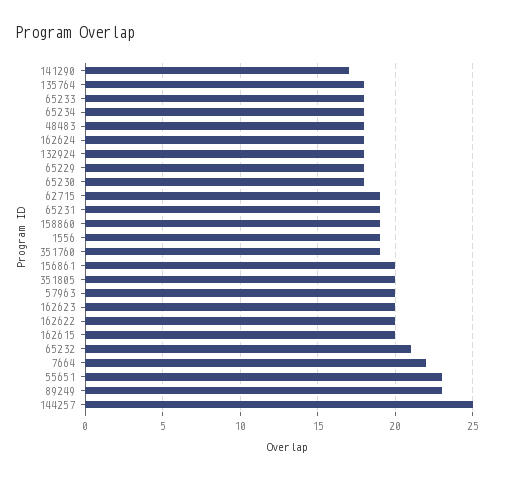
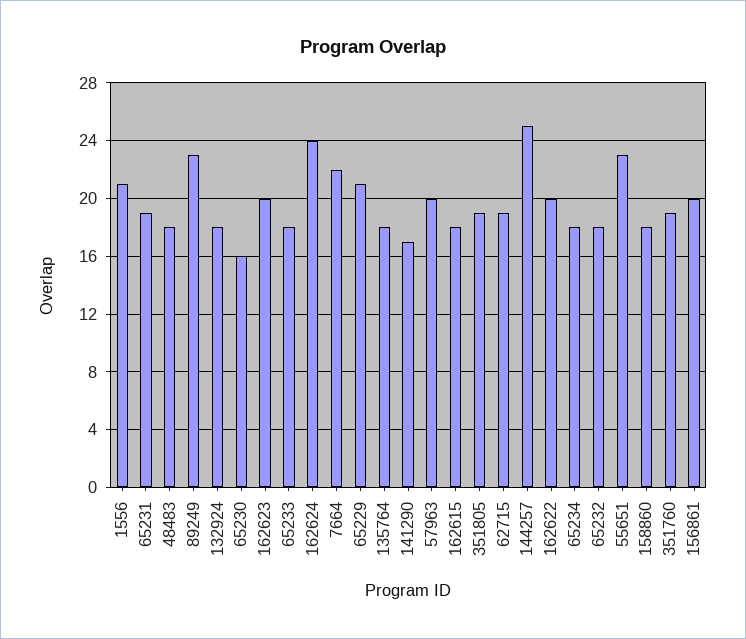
  {
    "141290": 17,
    "135764": 18,
    "65233": 18,
    "65234": 18,
    "48483": 18,
-   "162624": 18,
+   "162624": 24,
    "132924": 18,
-   "65229": 18,
+   "65229": 21,
-   "65230": 18,
+   "65230": 16,
    "62715": 19,
    "65231": 19,
-   "158860": 19,
+   "158860": 18,
-   "1556": 19,
+   "1556": 21,
    "351760": 19,
    "156861": 20,
-   "351805": 20,
+   "351805": 19,
    "57963": 20,
    "162623": 20,
    "162622": 20,
-   "162615": 20,
+   "162615": 18,
-   "65232": 21,
+   "65232": 18,
    "7664": 22,
    "55651": 23,
    "89249": 23,
    "144257": 25
  }

